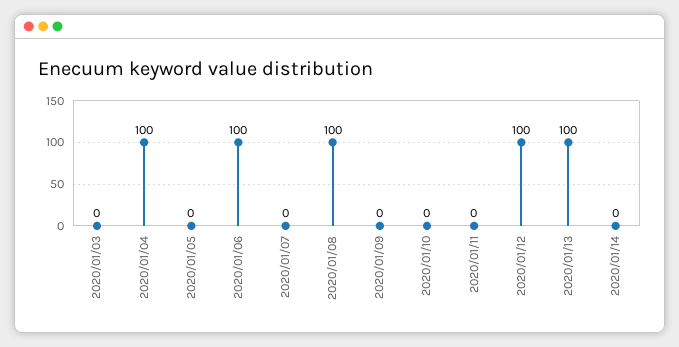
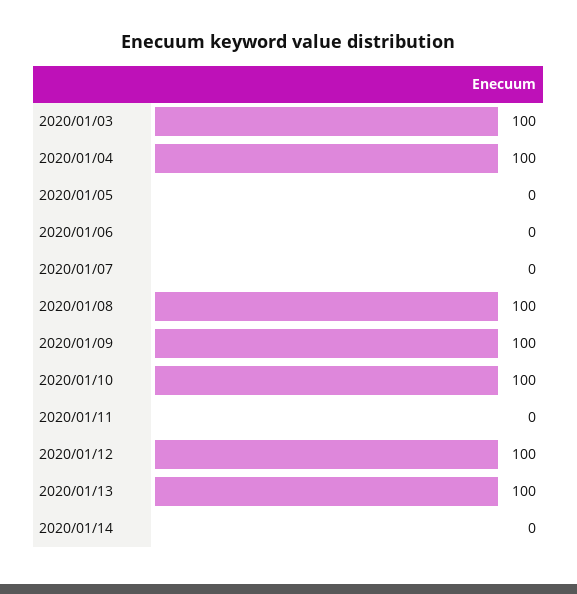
  {
-   "2020/01/03": 0,
+   "2020/01/03": 100,
    "2020/01/04": 100,
    "2020/01/05": 0,
-   "2020/01/06": 100,
+   "2020/01/06": 0,
    "2020/01/07": 0,
    "2020/01/08": 100,
-   "2020/01/09": 0,
+   "2020/01/09": 100,
-   "2020/01/10": 0,
+   "2020/01/10": 100,
    "2020/01/11": 0,
    "2020/01/12": 100,
    "2020/01/13": 100,
    "2020/01/14": 0
  }

